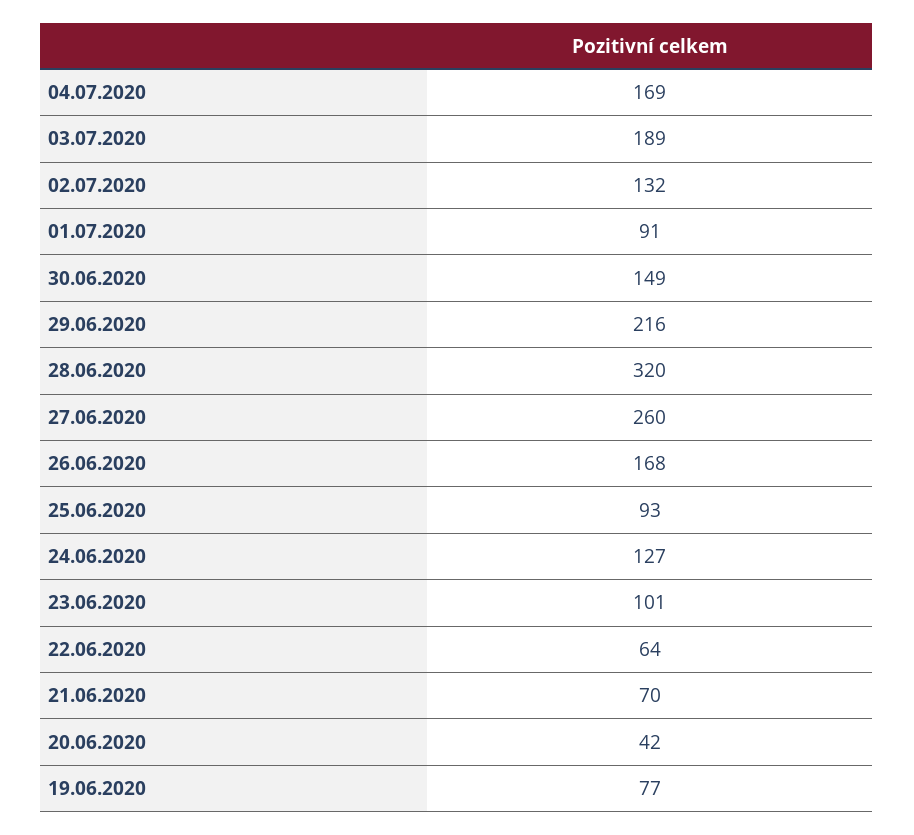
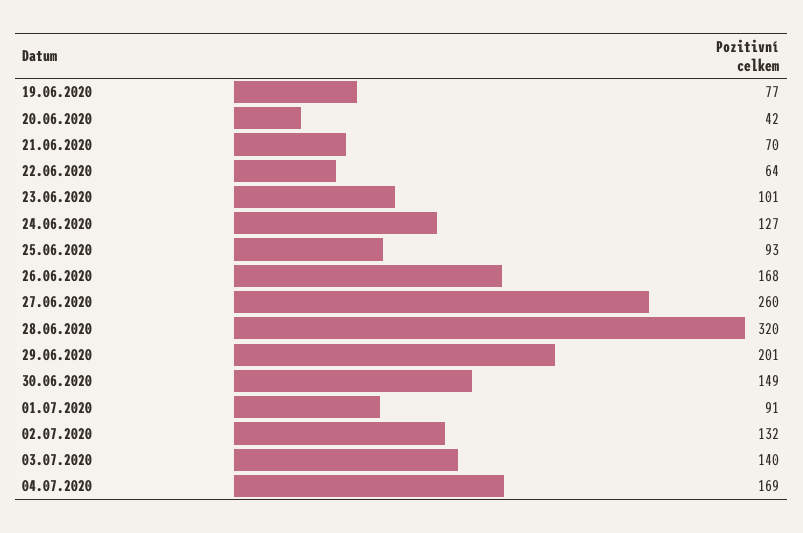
  {
    "04.07.2020": 169,
-   "03.07.2020": 189,
+   "03.07.2020": 140,
    "02.07.2020": 132,
    "01.07.2020": 91,
    "30.06.2020": 149,
-   "29.06.2020": 216,
+   "29.06.2020": 201,
    "28.06.2020": 320,
    "27.06.2020": 260,
    "26.06.2020": 168,
    "25.06.2020": 93,
    "24.06.2020": 127,
    "23.06.2020": 101,
    "22.06.2020": 64,
    "21.06.2020": 70,
    "20.06.2020": 42,
    "19.06.2020": 77
  }

